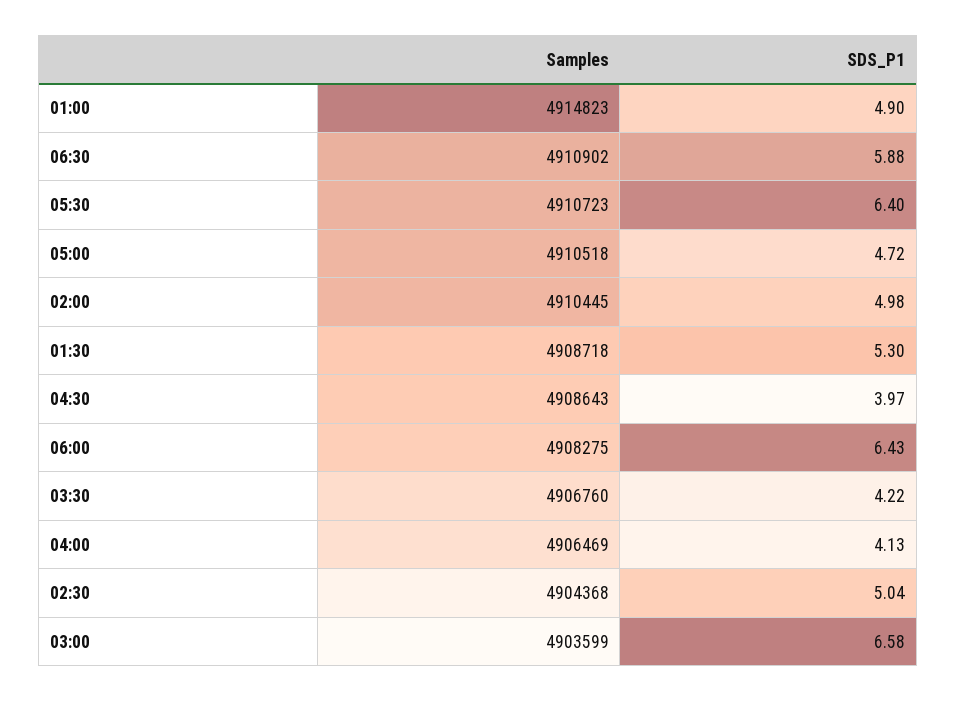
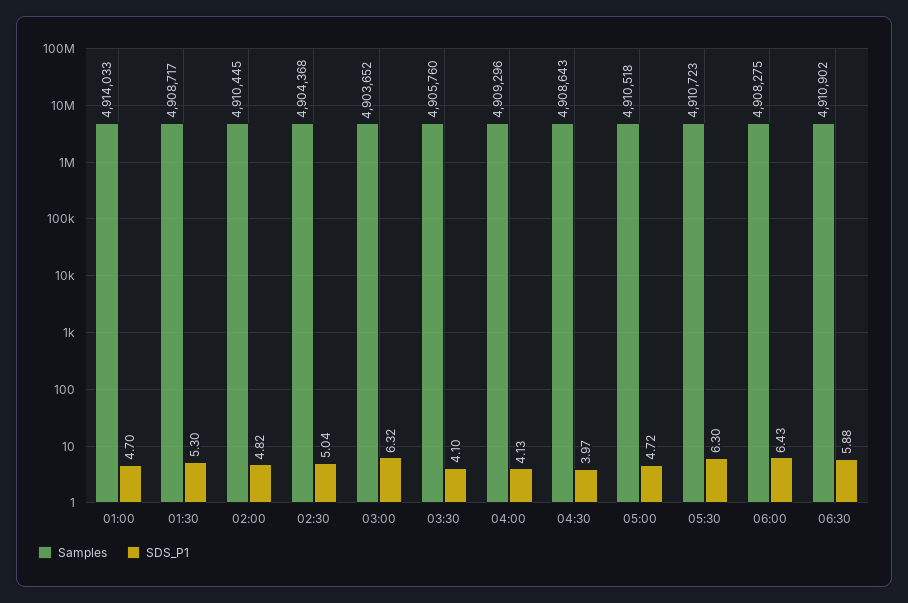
  {
    "Samples": {
-     "01:00": 4914823,
+     "01:00": 4914033,
      "06:30": 4910902,
      "05:30": 4910723,
      "05:00": 4910518,
      "02:00": 4910445,
-     "01:30": 4908718,
+     "01:30": 4908717,
      "04:30": 4908643,
      "06:00": 4908275,
-     "03:30": 4906760,
+     "03:30": 4905760,
-     "04:00": 4906469,
+     "04:00": 4909296,
      "02:30": 4904368,
-     "03:00": 4903599
+     "03:00": 4903652
    },
    "SDS_P1": {
-     "01:00": 4.9,
+     "01:00": 4.7,
      "06:30": 5.88,
-     "05:30": 6.4,
+     "05:30": 6.3,
      "05:00": 4.72,
-     "02:00": 4.98,
+     "02:00": 4.82,
      "01:30": 5.3,
      "04:30": 3.97,
      "06:00": 6.43,
-     "03:30": 4.22,
+     "03:30": 4.1,
      "04:00": 4.13,
      "02:30": 5.04,
-     "03:00": 6.58
+     "03:00": 6.32
    }
  }

